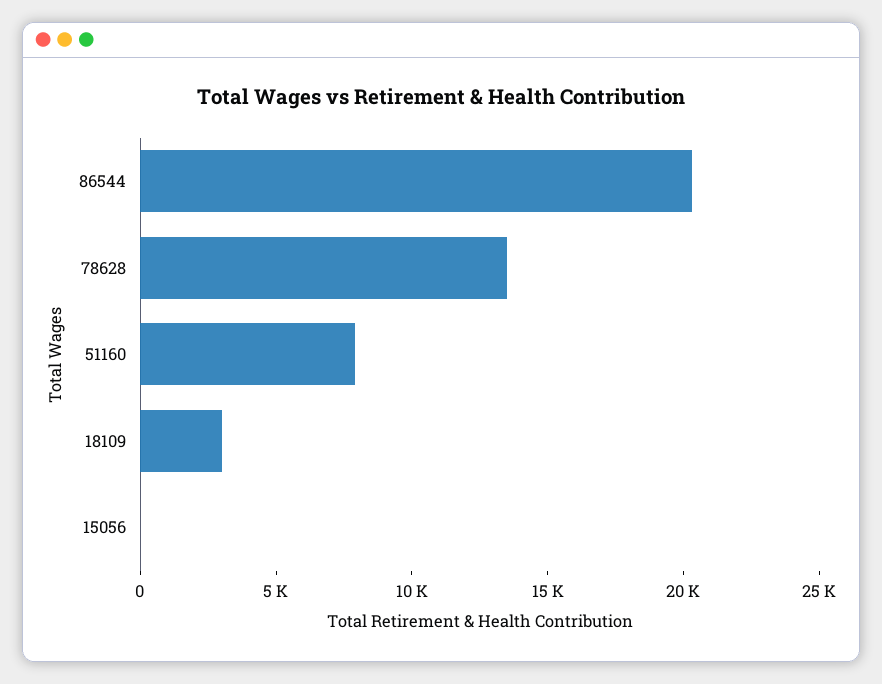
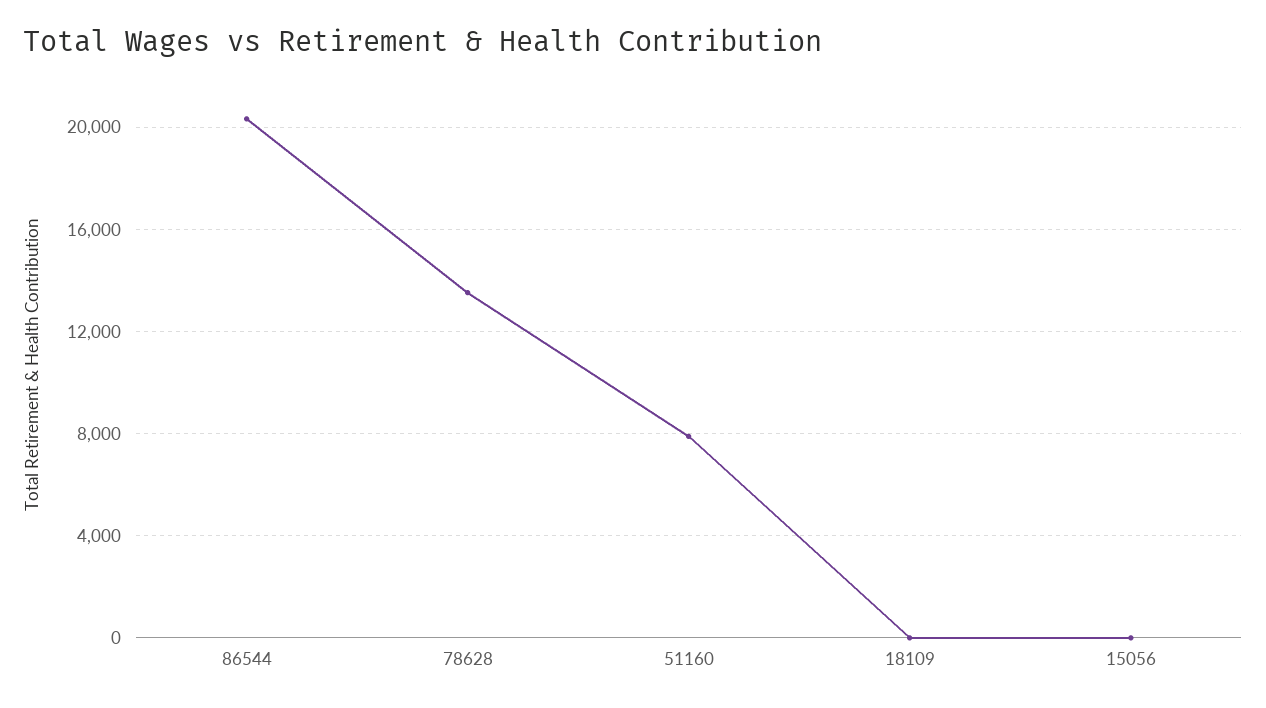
  {
    "86544": 20500,
    "78628": 13500,
    "51160": 8000,
-   "18109": 3000,
+   "18109": 0,
    "15056": 0
  }

